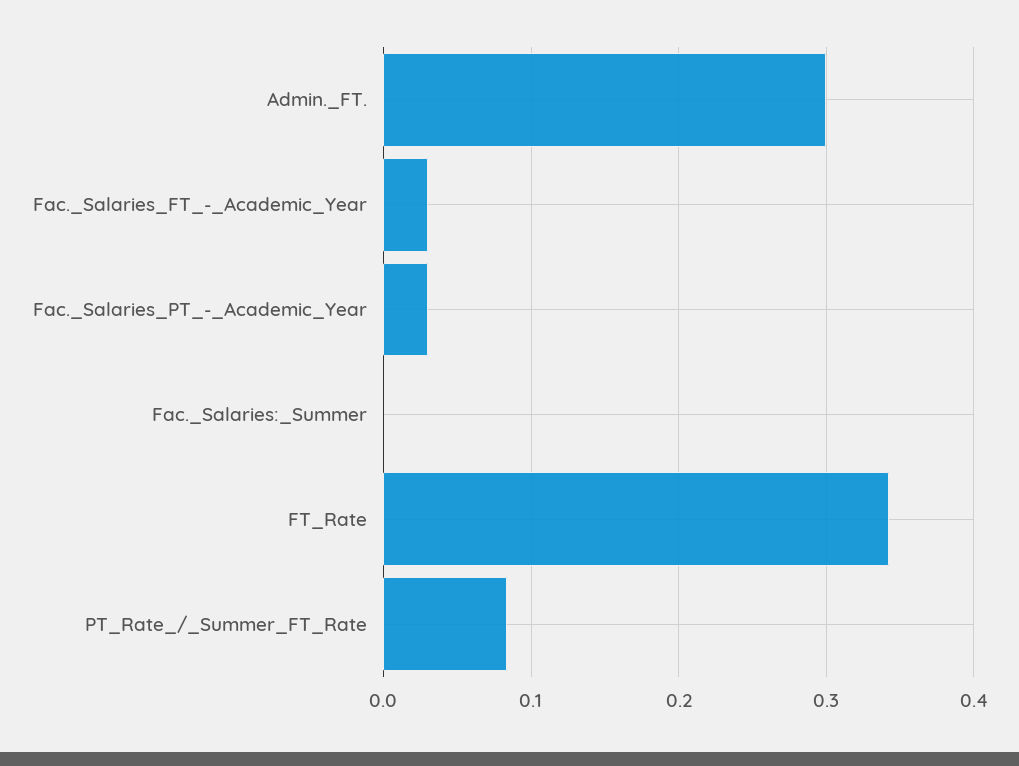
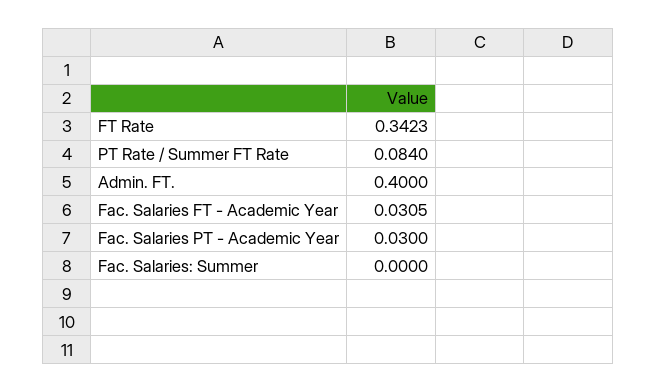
  {
-   "Admin._FT.": 0.3,
+   "Admin._FT.": 0.4,
    "Fac._Salaries_FT_-_Academic_Year": 0.0305,
    "Fac._Salaries_PT_-_Academic_Year": 0.03,
    "Fac._Salaries:_Summer": 0,
    "FT_Rate": 0.3423,
    "PT_Rate_/_Summer_FT_Rate": 0.084
  }

